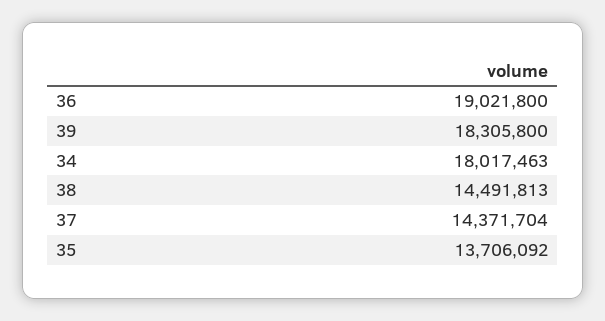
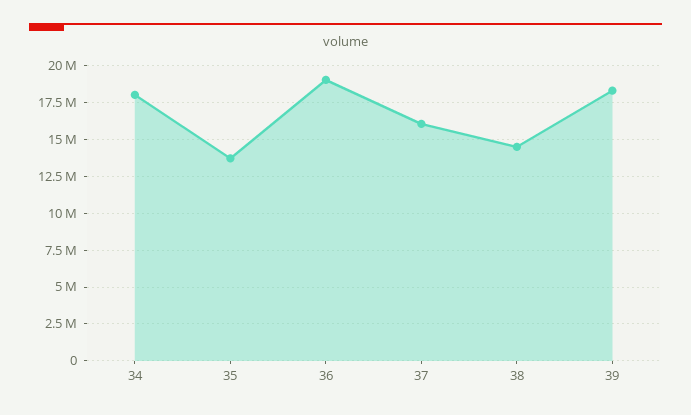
  {
    "36": 19021800,
    "39": 18305800,
    "34": 18017463,
    "38": 14491813,
-   "37": 14371704,
+   "37": 16000000,
    "35": 13706092
  }

